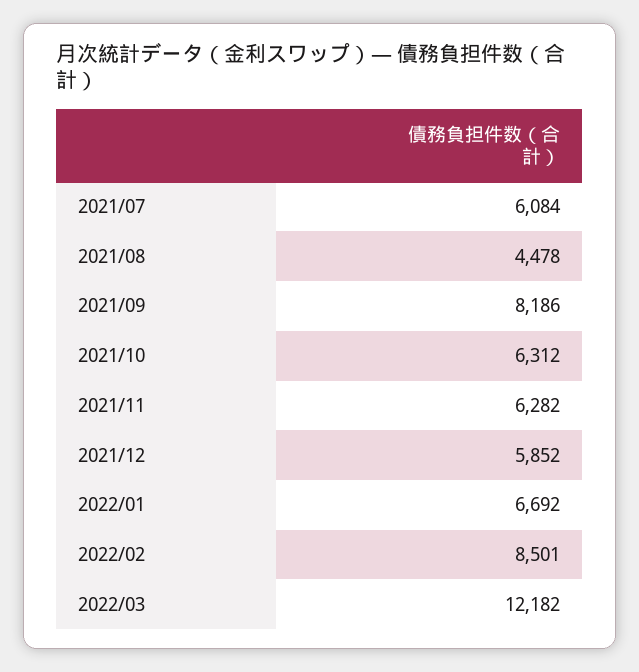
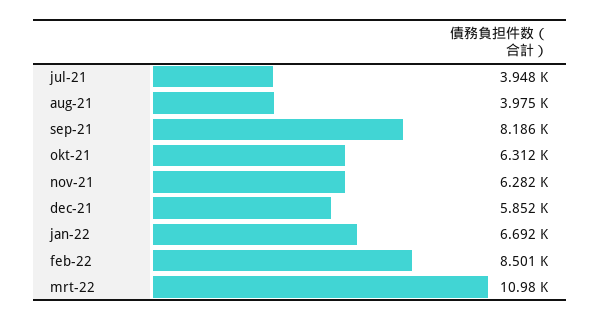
  {
-   "2021/07": 6084,
+   "2021/07": 3948,
-   "2021/08": 4478,
+   "2021/08": 3975,
    "2021/09": 8186,
    "2021/10": 6312,
    "2021/11": 6282,
    "2021/12": 5852,
    "2022/01": 6692,
    "2022/02": 8501,
-   "2022/03": 12182
+   "2022/03": 10980
  }

